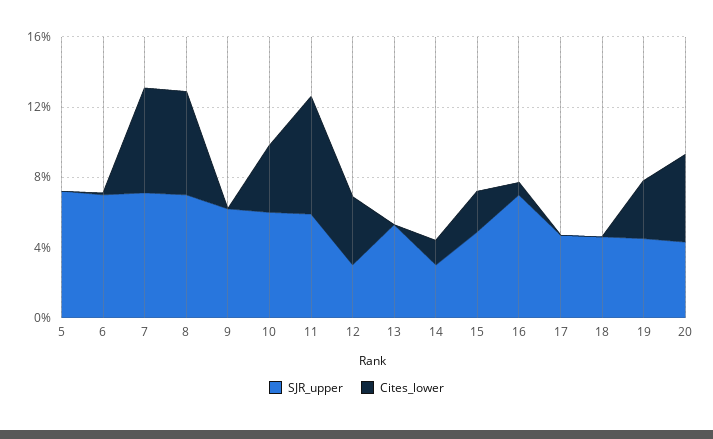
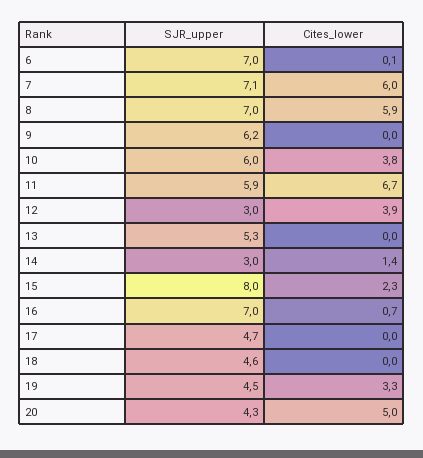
  {
    "SJR_upper": {
-     "5": 7,
      "6": 7,
      "7": 7.1,
      "8": 7,
      "9": 6.2,
      "10": 6,
      "11": 5.9,
      "12": 3,
      "13": 5.3,
      "14": 3,
-     "15": 5,
+     "15": 8,
      "16": 7,
      "17": 4.7,
      "18": 4.6,
      "19": 4.5,
      "20": 4.3
    },
    "Cites_lower": {
-     "5": 0,
      "6": 0.1,
      "7": 6,
      "8": 5.9,
      "9": 0,
      "10": 3.8,
      "11": 6.7,
      "12": 3.9,
      "13": 0,
      "14": 1.4,
      "15": 2.3,
      "16": 0.7,
      "17": 0,
      "18": 0,
      "19": 3.3,
      "20": 5
    }
  }

